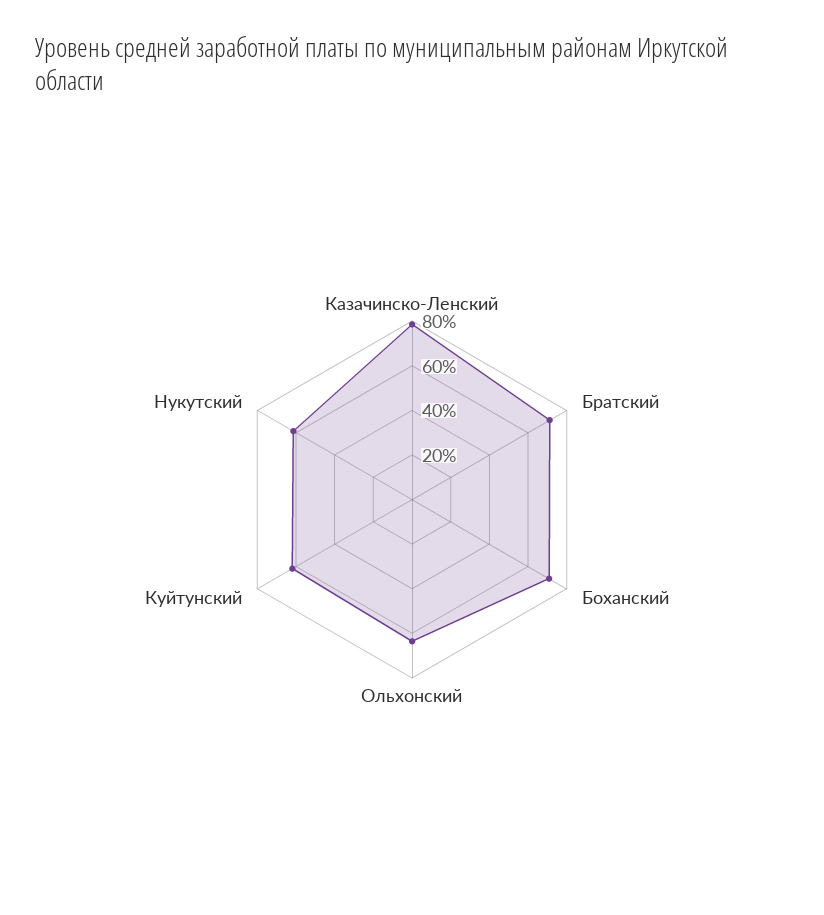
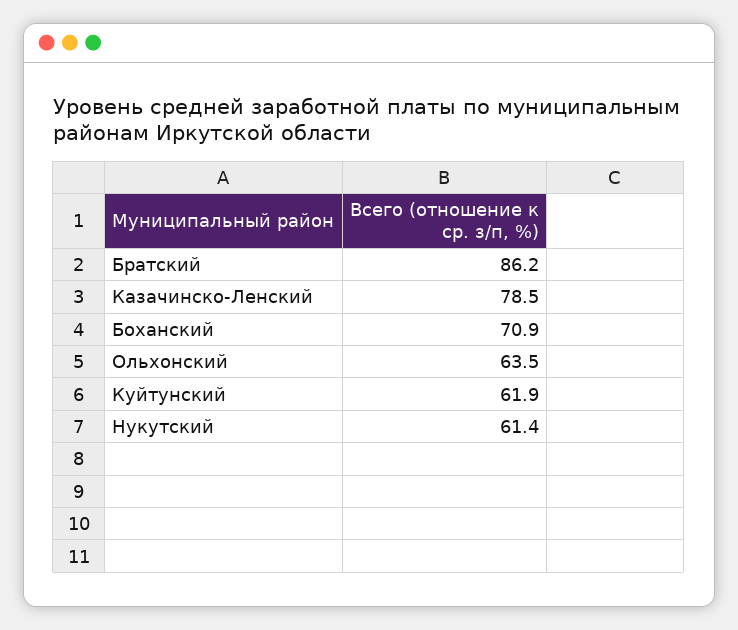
  {
    "Казачинско-Ленский": 78.5,
-   "Братский": 70,
+   "Братский": 86.2,
    "Боханский": 70.9,
    "Ольхонский": 63.5,
    "Куйтунский": 61.9,
    "Нукутский": 61.4
  }

